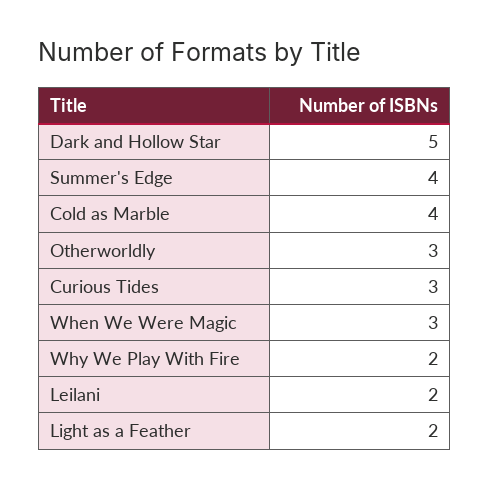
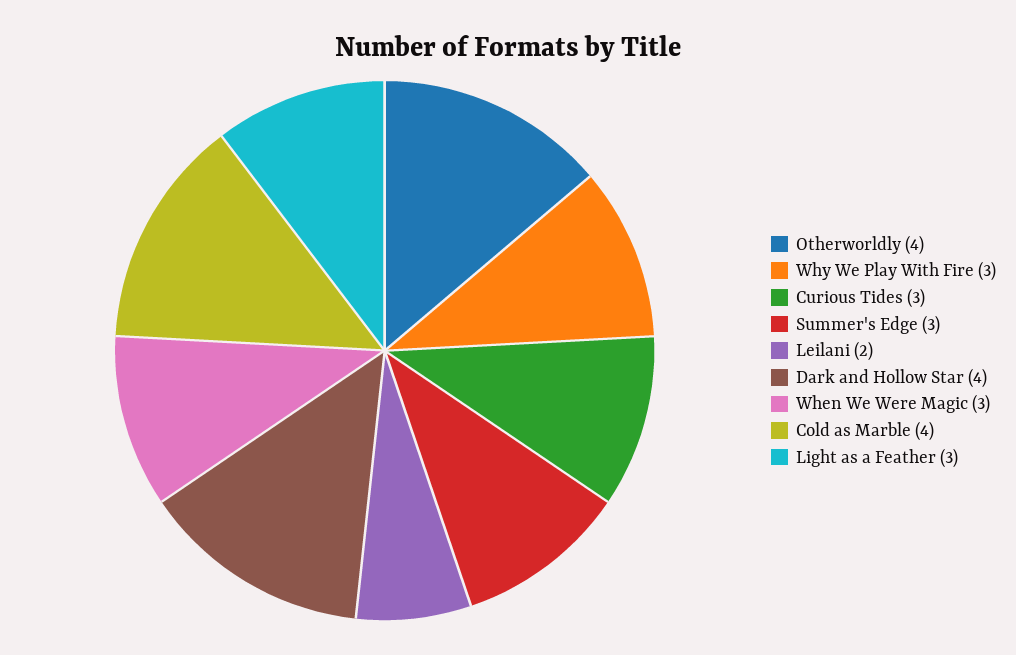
  {
-   "Dark and Hollow Star": 5,
+   "Dark and Hollow Star": 4,
-   "Summer's Edge": 4,
+   "Summer's Edge": 3,
    "Cold as Marble": 4,
-   "Otherworldly": 3,
+   "Otherworldly": 4,
    "Curious Tides": 3,
    "When We Were Magic": 3,
-   "Why We Play With Fire": 2,
+   "Why We Play With Fire": 3,
    "Leilani": 2,
-   "Light as a Feather": 2
+   "Light as a Feather": 3
  }

